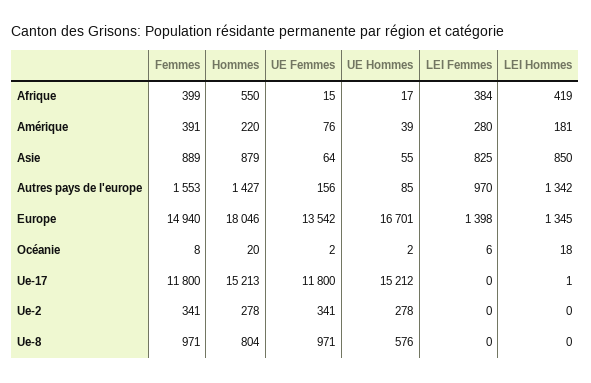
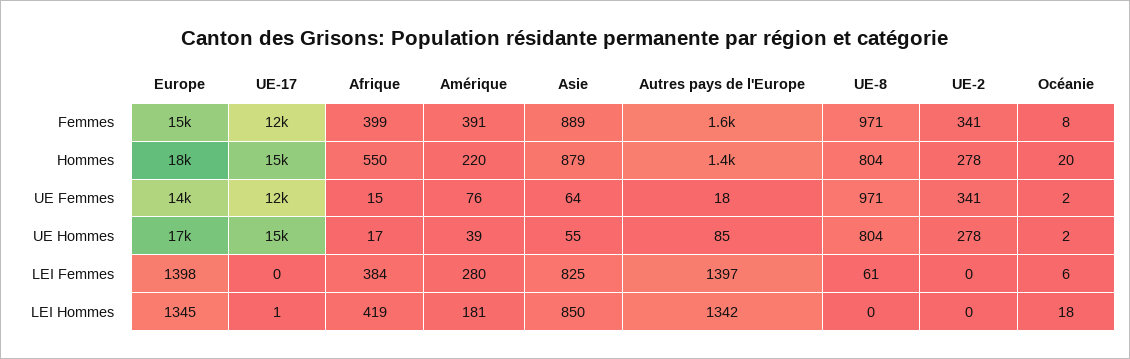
  {
    "Femmes": {
      "Afrique": 399,
      "Amérique": 391,
      "Asie": 889,
      "Autres pays de l'europe": 1553,
      "Europe": 14940,
      "Océanie": 8,
      "Ue-17": 11800,
      "Ue-2": 341,
      "Ue-8": 971
    },
    "Hommes": {
      "Afrique": 550,
      "Amérique": 220,
      "Asie": 879,
      "Autres pays de l'europe": 1427,
      "Europe": 18046,
      "Océanie": 20,
      "Ue-17": 15213,
      "Ue-2": 278,
      "Ue-8": 804
    },
    "UE Femmes": {
      "Afrique": 15,
      "Amérique": 76,
      "Asie": 64,
-     "Autres pays de l'europe": 156,
+     "Autres pays de l'europe": 18,
      "Europe": 13542,
      "Océanie": 2,
      "Ue-17": 11800,
      "Ue-2": 341,
      "Ue-8": 971
    },
    "UE Hommes": {
      "Afrique": 17,
      "Amérique": 39,
      "Asie": 55,
      "Autres pays de l'europe": 85,
      "Europe": 16701,
      "Océanie": 2,
      "Ue-17": 15212,
      "Ue-2": 278,
-     "Ue-8": 576
+     "Ue-8": 804
    },
    "LEI Femmes": {
      "Afrique": 384,
      "Amérique": 280,
      "Asie": 825,
-     "Autres pays de l'europe": 970,
+     "Autres pays de l'europe": 1397,
      "Europe": 1398,
      "Océanie": 6,
      "Ue-17": 0,
      "Ue-2": 0,
-     "Ue-8": 0
+     "Ue-8": 61
    },
    "LEI Hommes": {
      "Afrique": 419,
      "Amérique": 181,
      "Asie": 850,
      "Autres pays de l'europe": 1342,
      "Europe": 1345,
      "Océanie": 18,
      "Ue-17": 1,
      "Ue-2": 0,
      "Ue-8": 0
    }
  }

